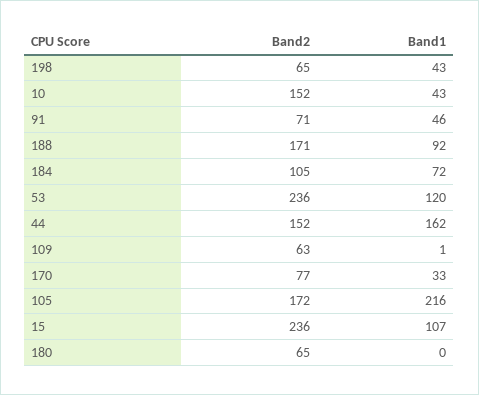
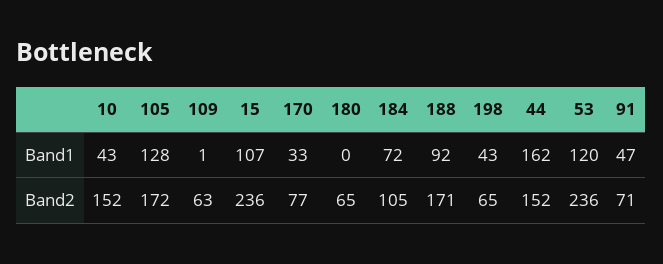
  {
    "Band2": {
      "198": 65,
      "10": 152,
      "91": 71,
      "188": 171,
      "184": 105,
      "53": 236,
      "44": 152,
      "109": 63,
      "170": 77,
      "105": 172,
      "15": 236,
      "180": 65
    },
    "Band1": {
      "198": 43,
      "10": 43,
-     "91": 46,
+     "91": 47,
      "188": 92,
      "184": 72,
      "53": 120,
      "44": 162,
      "109": 1,
      "170": 33,
-     "105": 216,
+     "105": 128,
      "15": 107,
      "180": 0
    }
  }

